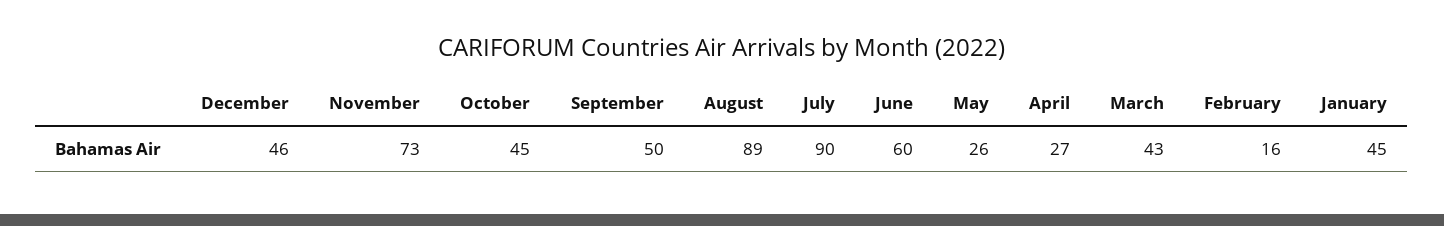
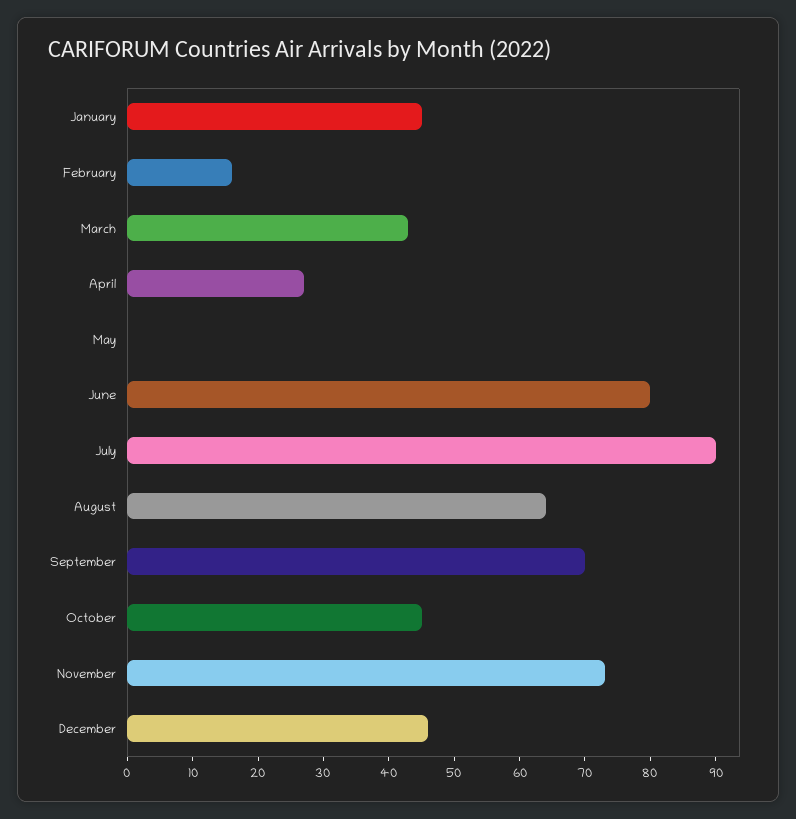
  {
    "December": 46,
    "November": 73,
    "October": 45,
-   "September": 50,
+   "September": 70,
-   "August": 89,
+   "August": 65,
    "July": 90,
-   "June": 60,
+   "June": 80,
-   "May": 26,
+   "May": 0,
    "April": 27,
    "March": 43,
    "February": 16,
    "January": 45
  }

